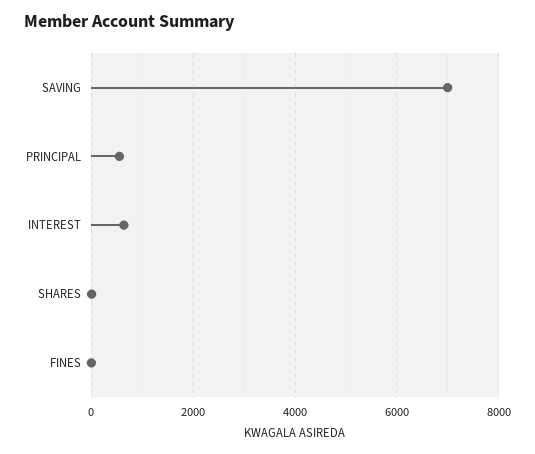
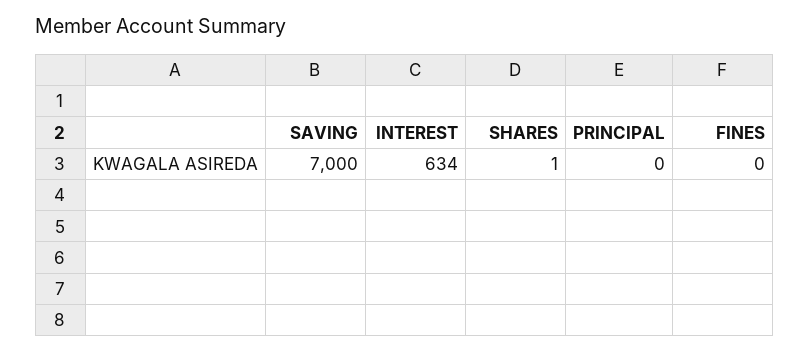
  {
    "SAVING": 7000,
-   "PRINCIPAL": 600,
+   "PRINCIPAL": 0,
    "INTEREST": 634,
    "SHARES": 1,
    "FINES": 0
  }

